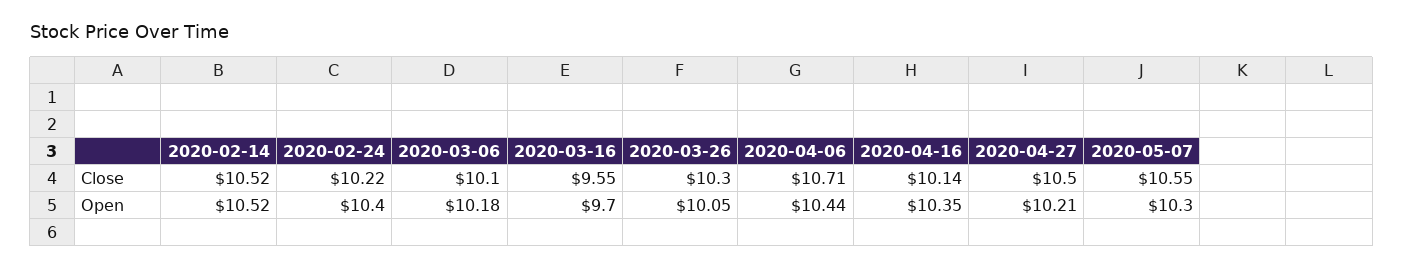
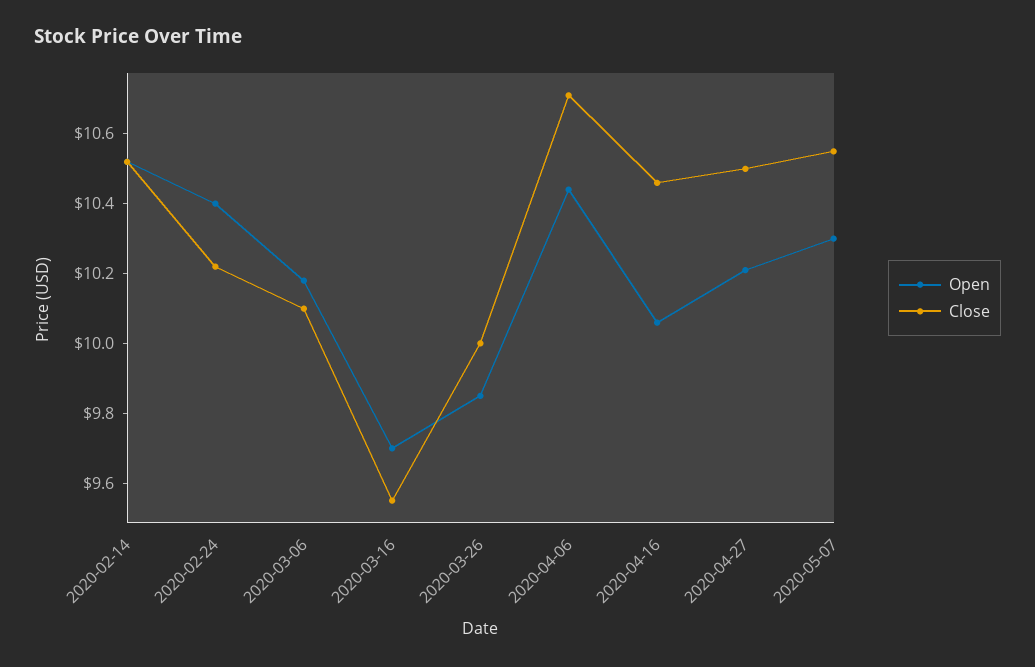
  {
    "Close": {
      "2020-02-14": 10.52,
      "2020-02-24": 10.22,
      "2020-03-06": 10.1,
      "2020-03-16": 9.55,
-     "2020-03-26": 10.3,
+     "2020-03-26": 10,
      "2020-04-06": 10.71,
-     "2020-04-16": 10.14,
+     "2020-04-16": 10.45,
      "2020-04-27": 10.5,
      "2020-05-07": 10.55
    },
    "Open": {
      "2020-02-14": 10.52,
      "2020-02-24": 10.4,
      "2020-03-06": 10.18,
      "2020-03-16": 9.7,
-     "2020-03-26": 10.05,
+     "2020-03-26": 9.85,
      "2020-04-06": 10.44,
-     "2020-04-16": 10.35,
+     "2020-04-16": 10.05,
      "2020-04-27": 10.21,
      "2020-05-07": 10.3
    }
  }

